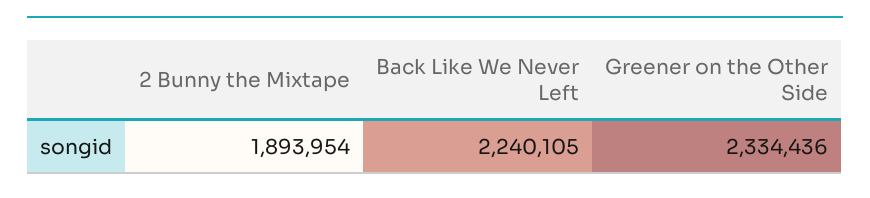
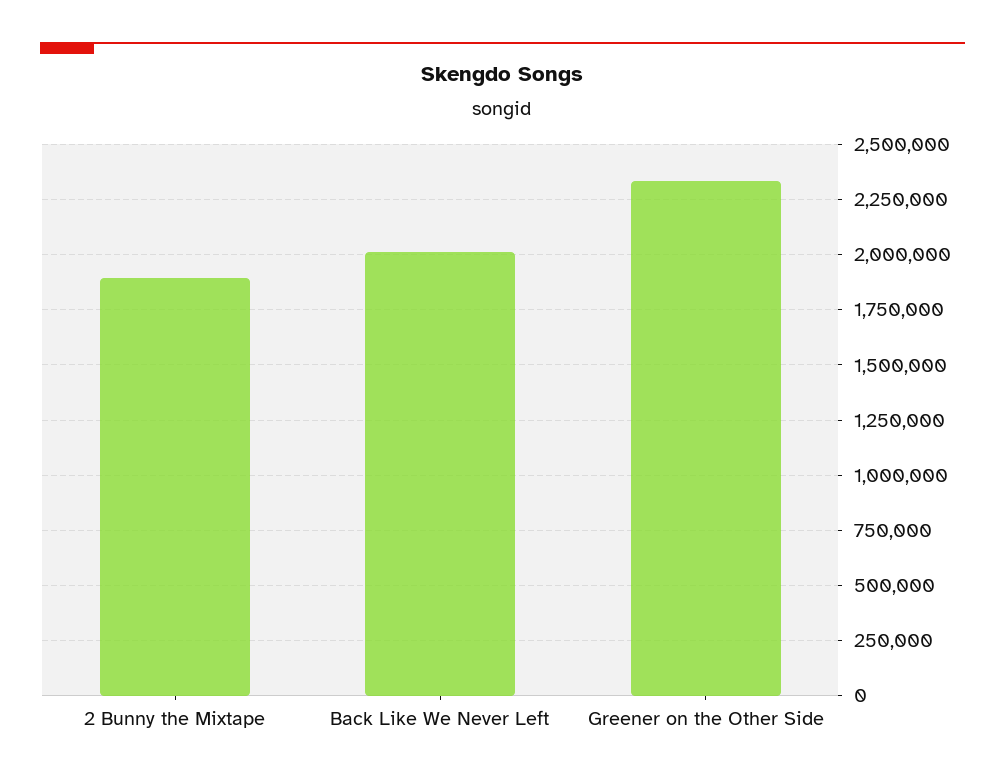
  {
    "2 Bunny the Mixtape": 1893954,
-   "Back Like We Never Left": 2240105,
+   "Back Like We Never Left": 2000000,
    "Greener on the Other Side": 2334436
  }

